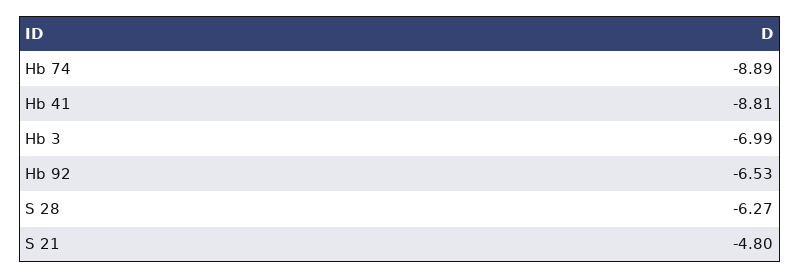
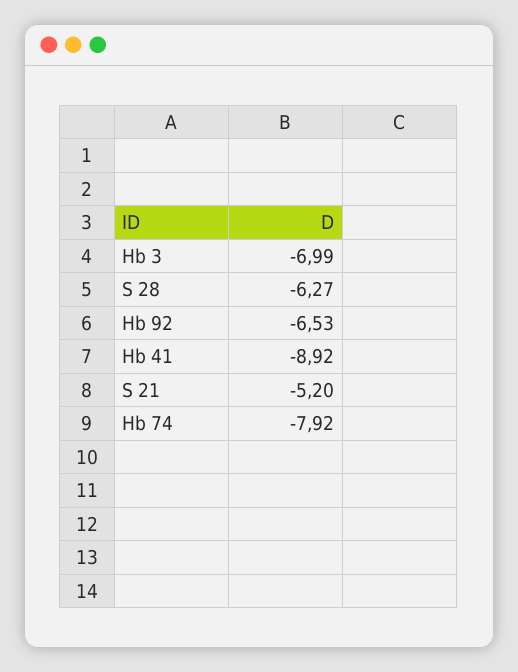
  {
-   "Hb 74": -8.89,
+   "Hb 74": -7.92,
-   "Hb 41": -8.81,
+   "Hb 41": -8.92,
    "Hb 3": -6.99,
    "Hb 92": -6.53,
    "S 28": -6.27,
-   "S 21": -4.8
+   "S 21": -5.2
  }

